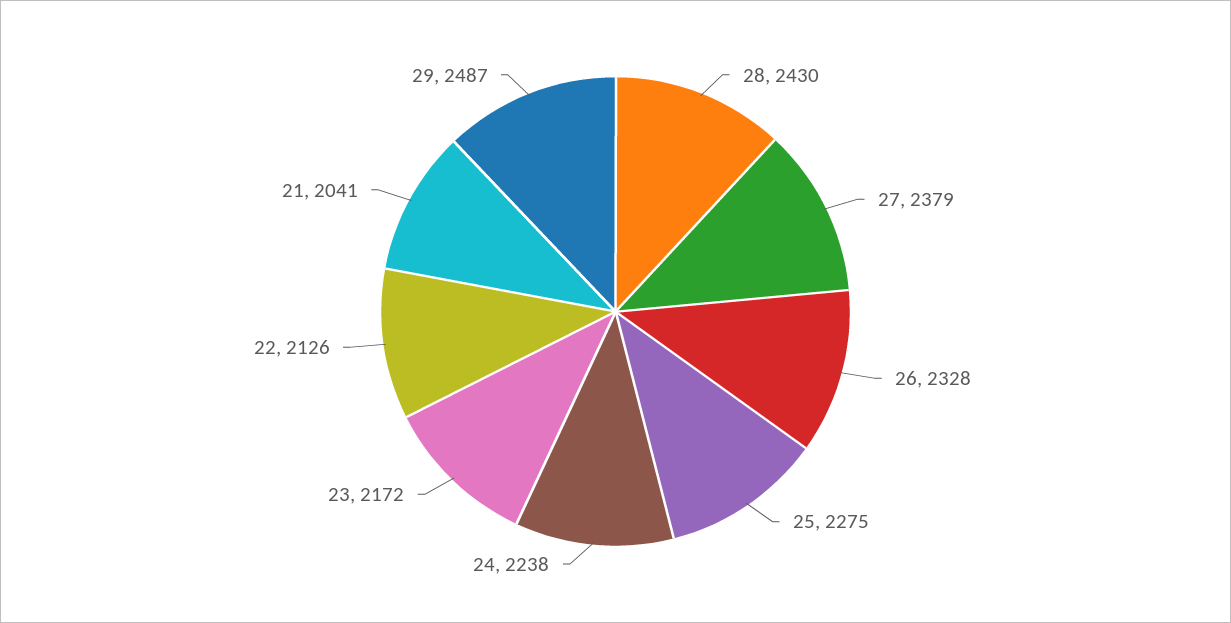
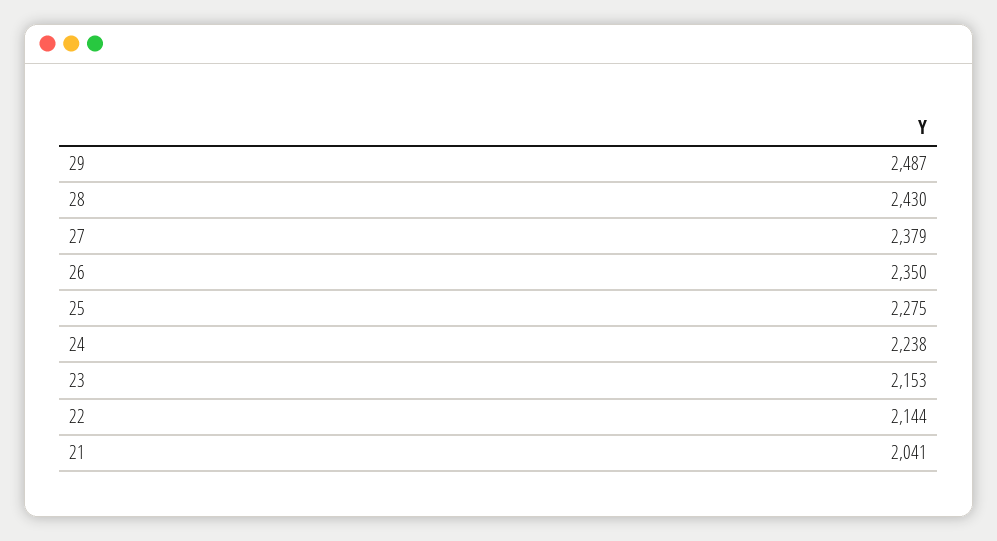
  {
    "28": 2430,
    "27": 2379,
-   "26": 2328,
+   "26": 2350,
    "25": 2275,
    "24": 2238,
-   "23": 2172,
+   "23": 2153,
-   "22": 2126,
+   "22": 2144,
    "21": 2041,
    "29": 2487
  }

